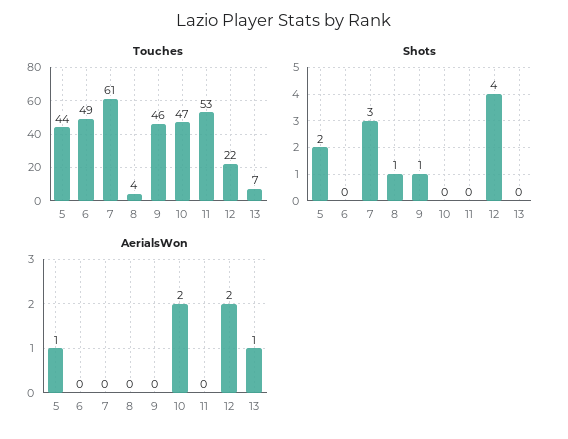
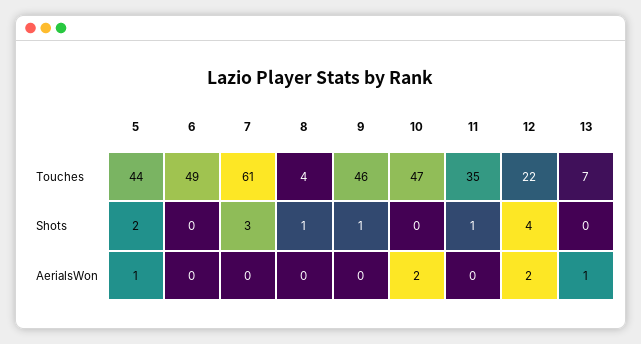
  {
    "Touches": {
      "5": 44,
      "6": 49,
      "7": 61,
      "8": 4,
      "9": 46,
      "10": 47,
-     "11": 53,
+     "11": 35,
      "12": 22,
      "13": 7
    },
    "Shots": {
      "5": 2,
      "6": 0,
      "7": 3,
      "8": 1,
      "9": 1,
      "10": 0,
-     "11": 0,
+     "11": 1,
      "12": 4,
      "13": 0
    },
    "AerialsWon": {
      "5": 1,
      "6": 0,
      "7": 0,
      "8": 0,
      "9": 0,
      "10": 2,
      "11": 0,
      "12": 2,
      "13": 1
    }
  }

